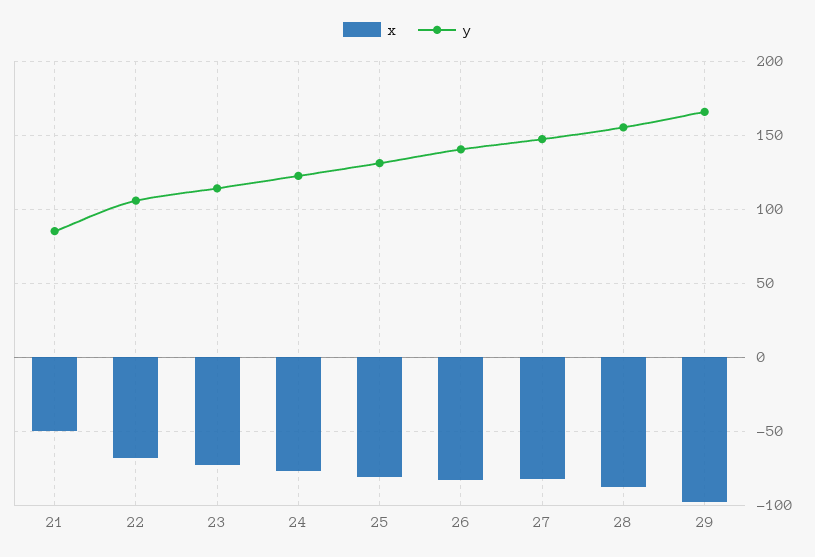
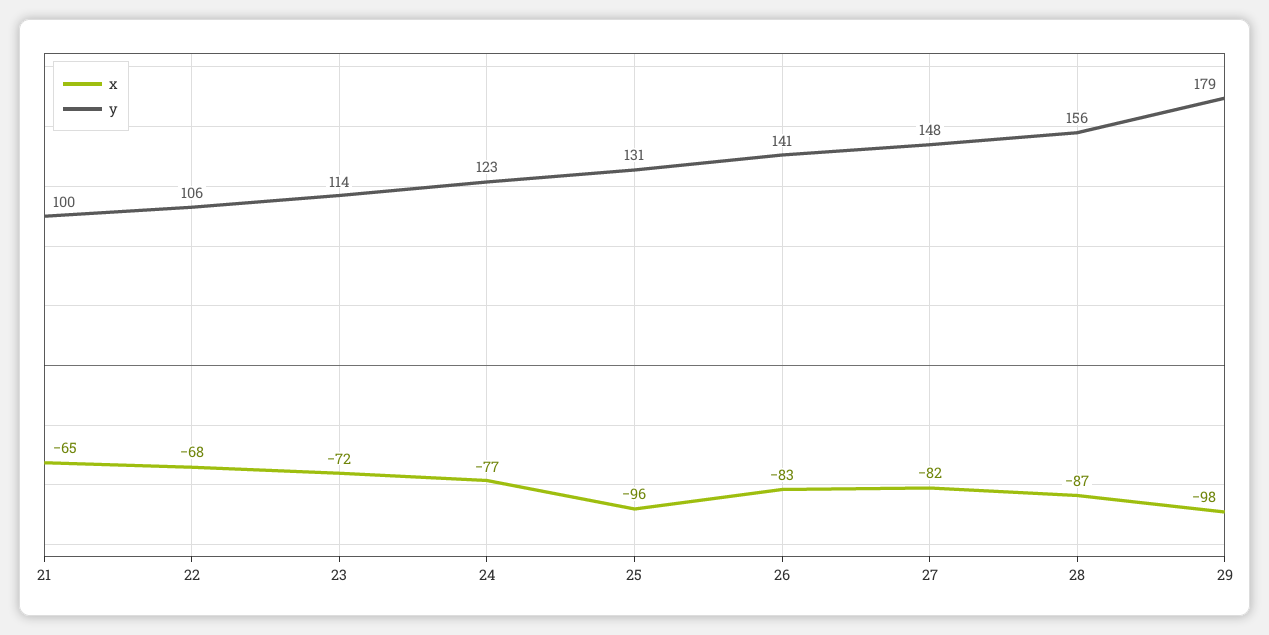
  {
    "x": {
-     "21": -50,
+     "21": -65,
      "22": -68,
      "23": -72,
      "24": -77,
-     "25": -80,
+     "25": -96,
      "26": -83,
      "27": -82,
      "28": -87,
      "29": -98
    },
    "y": {
-     "21": 85,
+     "21": 100,
      "22": 106,
      "23": 114,
      "24": 123,
      "25": 131,
      "26": 141,
      "27": 148,
      "28": 156,
-     "29": 165
+     "29": 179
    }
  }

